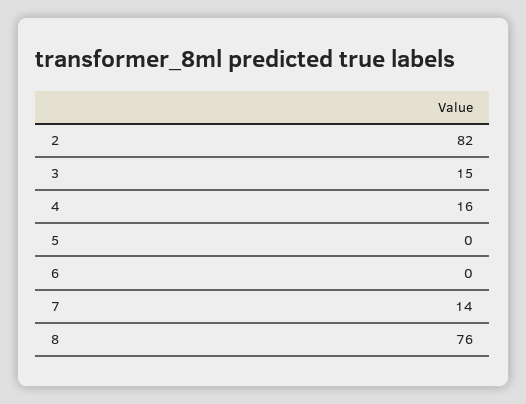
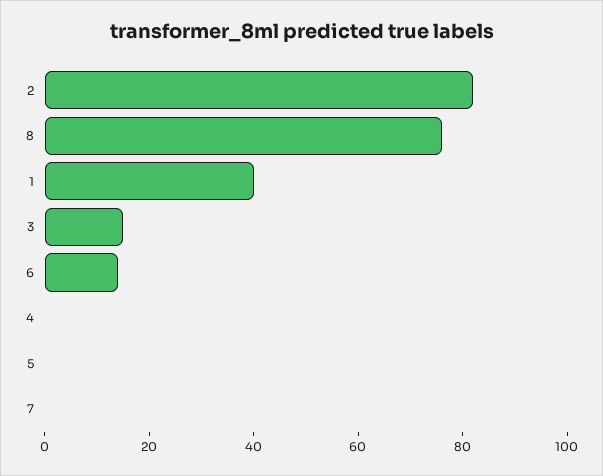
  {
    "2": 82,
    "3": 15,
-   "4": 16,
+   "4": 0,
    "5": 0,
-   "6": 0,
+   "6": 15,
-   "7": 14,
+   "7": 0,
-   "8": 76
+   "8": 76,
+   "1": 40
  }

